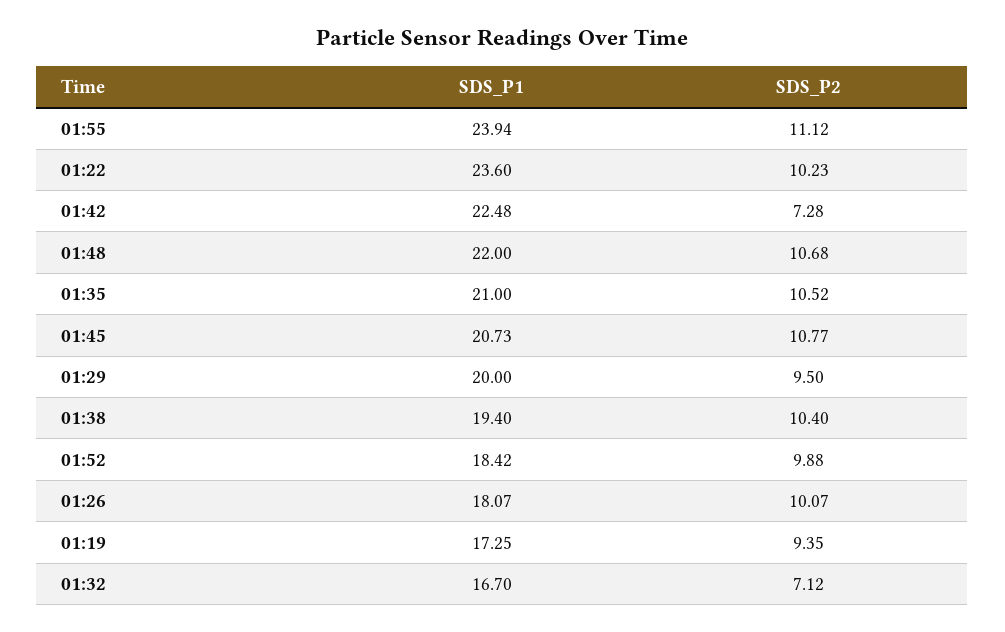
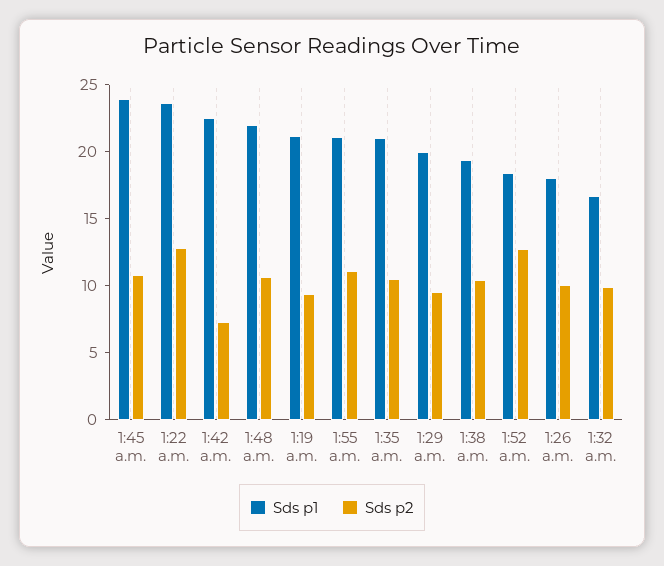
  {
    "SDS_P1": {
-     "01:55": 23.94,
+     "01:55": 21,
      "01:22": 23.6,
      "01:42": 22.48,
      "01:48": 22,
      "01:35": 21,
-     "01:45": 20.73,
+     "01:45": 24,
      "01:29": 20,
      "01:38": 19.4,
      "01:52": 18.42,
      "01:26": 18.07,
-     "01:19": 17.25,
+     "01:19": 21,
      "01:32": 16.7
    },
    "SDS_P2": {
      "01:55": 11.12,
-     "01:22": 10.23,
+     "01:22": 13,
      "01:42": 7.28,
      "01:48": 10.68,
      "01:35": 10.52,
      "01:45": 10.77,
      "01:29": 9.5,
      "01:38": 10.4,
-     "01:52": 9.88,
+     "01:52": 13,
      "01:26": 10.07,
      "01:19": 9.35,
-     "01:32": 7.12
+     "01:32": 10
    }
  }

